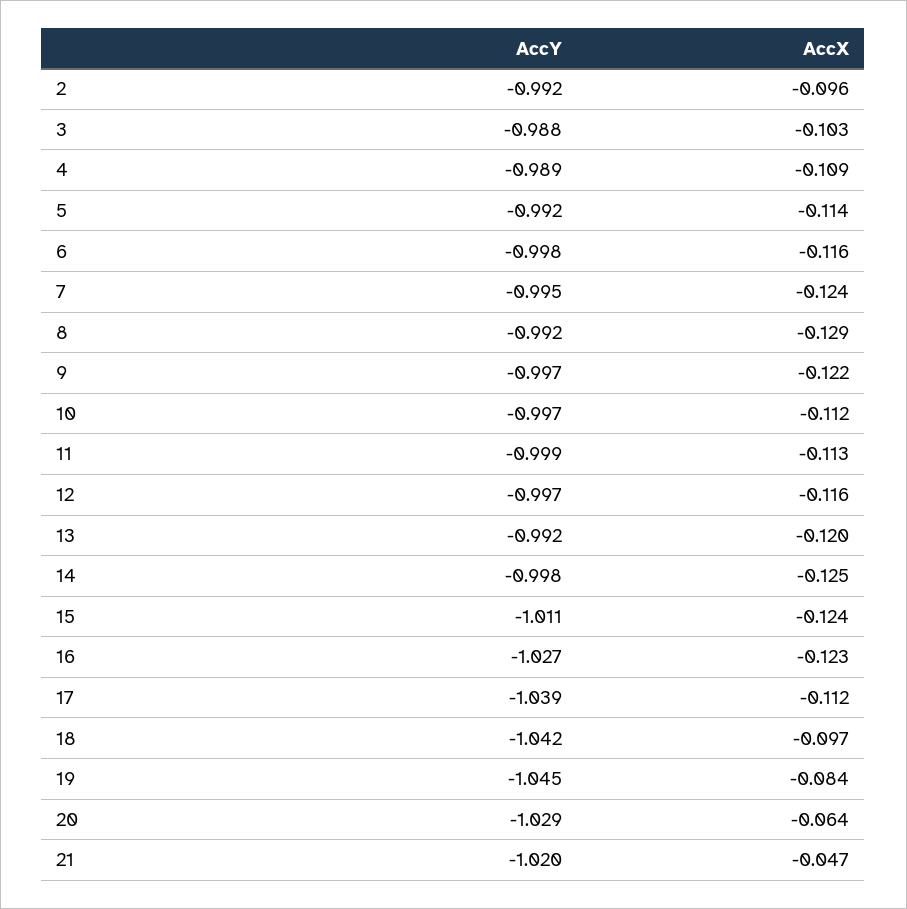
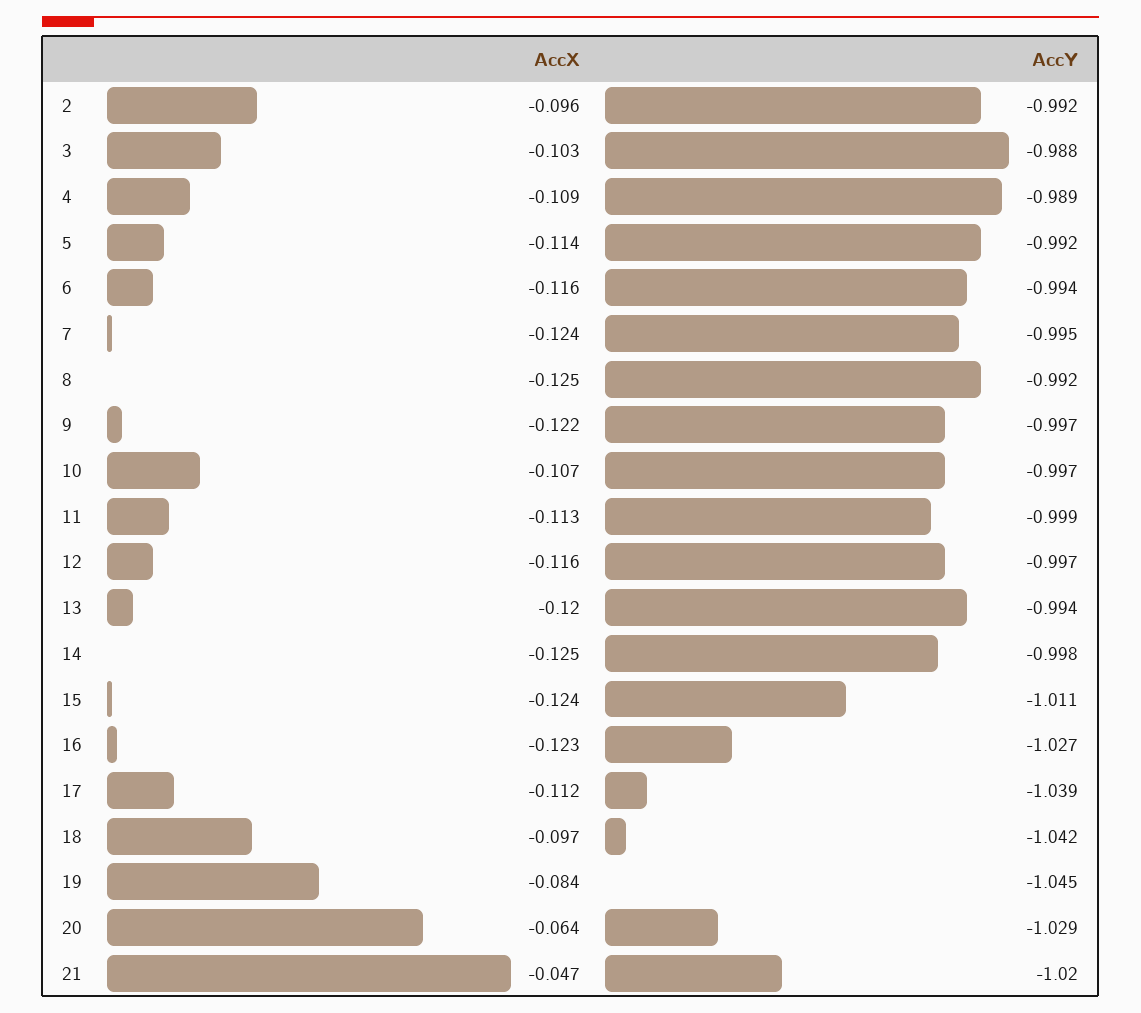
  {
    "AccY": {
      "2": -0.992,
      "3": -0.988,
      "4": -0.989,
      "5": -0.992,
-     "6": -0.998,
+     "6": -0.994,
      "7": -0.995,
      "8": -0.992,
      "9": -0.997,
      "10": -0.997,
      "11": -0.999,
      "12": -0.997,
-     "13": -0.992,
+     "13": -0.994,
      "14": -0.998,
      "15": -1.011,
      "16": -1.027,
      "17": -1.039,
      "18": -1.042,
      "19": -1.045,
      "20": -1.029,
      "21": -1.02
    },
    "AccX": {
      "2": -0.096,
      "3": -0.103,
      "4": -0.109,
      "5": -0.114,
      "6": -0.116,
      "7": -0.124,
-     "8": -0.129,
+     "8": -0.125,
      "9": -0.122,
-     "10": -0.112,
+     "10": -0.107,
      "11": -0.113,
      "12": -0.116,
      "13": -0.12,
      "14": -0.125,
      "15": -0.124,
      "16": -0.123,
      "17": -0.112,
      "18": -0.097,
      "19": -0.084,
      "20": -0.064,
      "21": -0.047
    }
  }

